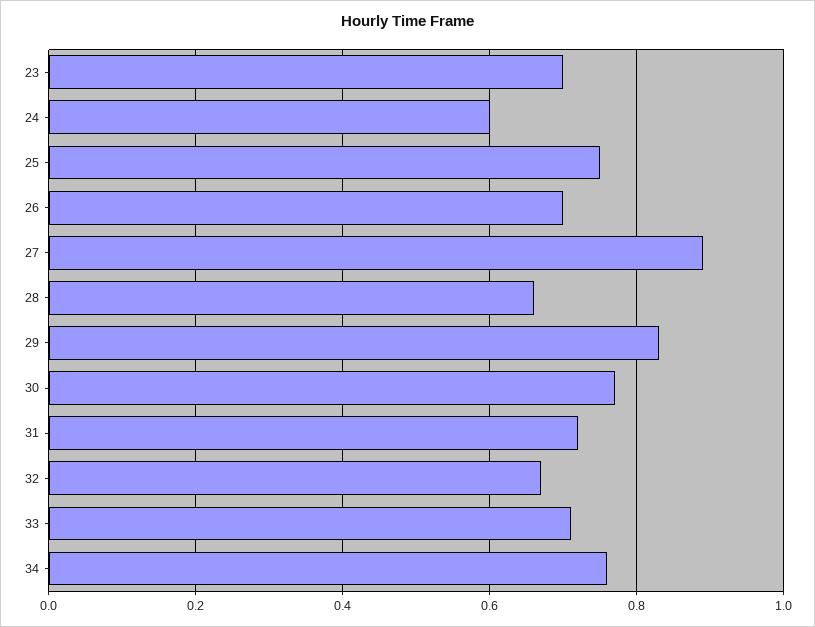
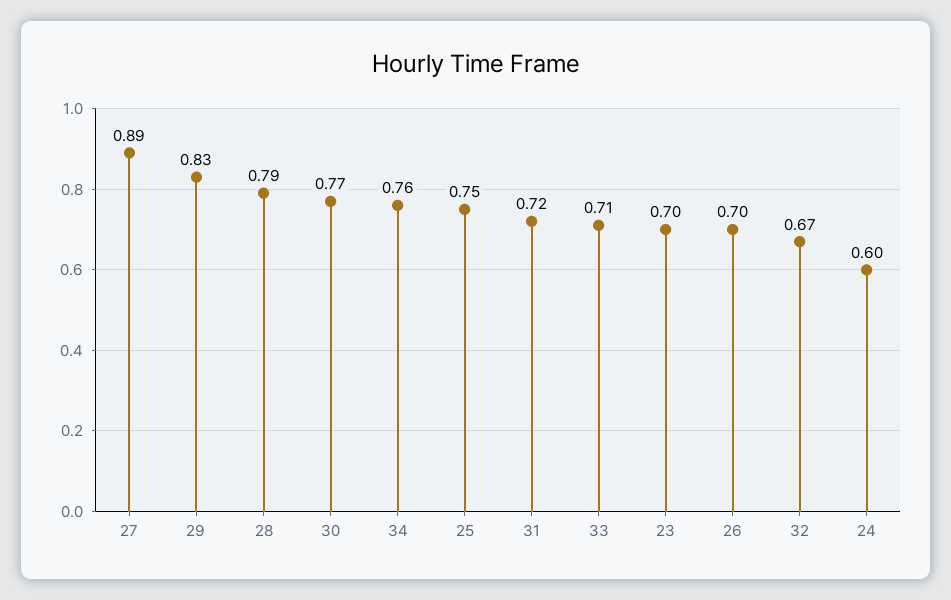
  {
    "23": 0.7,
    "24": 0.6,
    "25": 0.75,
    "26": 0.7,
    "27": 0.89,
-   "28": 0.65,
+   "28": 0.79,
    "29": 0.83,
    "30": 0.77,
    "31": 0.72,
    "32": 0.67,
    "33": 0.71,
    "34": 0.76
  }

